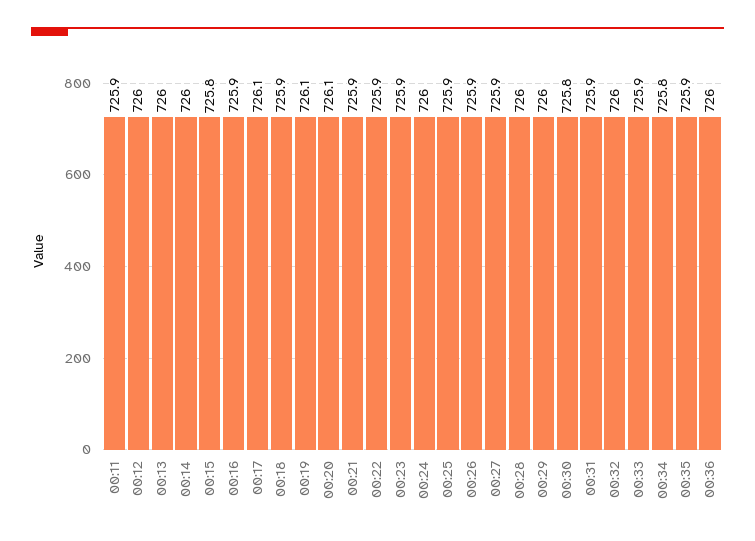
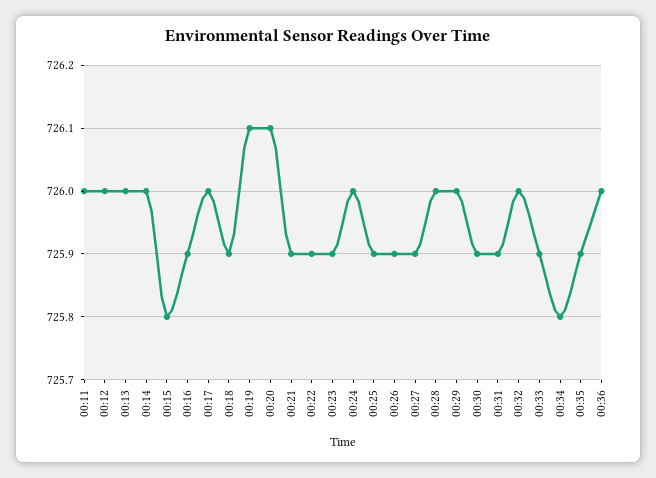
  {
-   "00:11": 725.9,
+   "00:11": 726,
    "00:12": 726,
    "00:13": 726,
    "00:14": 726,
    "00:15": 725.8,
    "00:16": 725.9,
-   "00:17": 726.1,
+   "00:17": 726,
    "00:18": 725.9,
    "00:19": 726.1,
    "00:20": 726.1,
    "00:21": 725.9,
    "00:22": 725.9,
    "00:23": 725.9,
    "00:24": 726,
    "00:25": 725.9,
    "00:26": 725.9,
    "00:27": 725.9,
    "00:28": 726,
    "00:29": 726,
-   "00:30": 725.8,
+   "00:30": 725.9,
    "00:31": 725.9,
    "00:32": 726,
    "00:33": 725.9,
    "00:34": 725.8,
    "00:35": 725.9,
    "00:36": 726
  }

